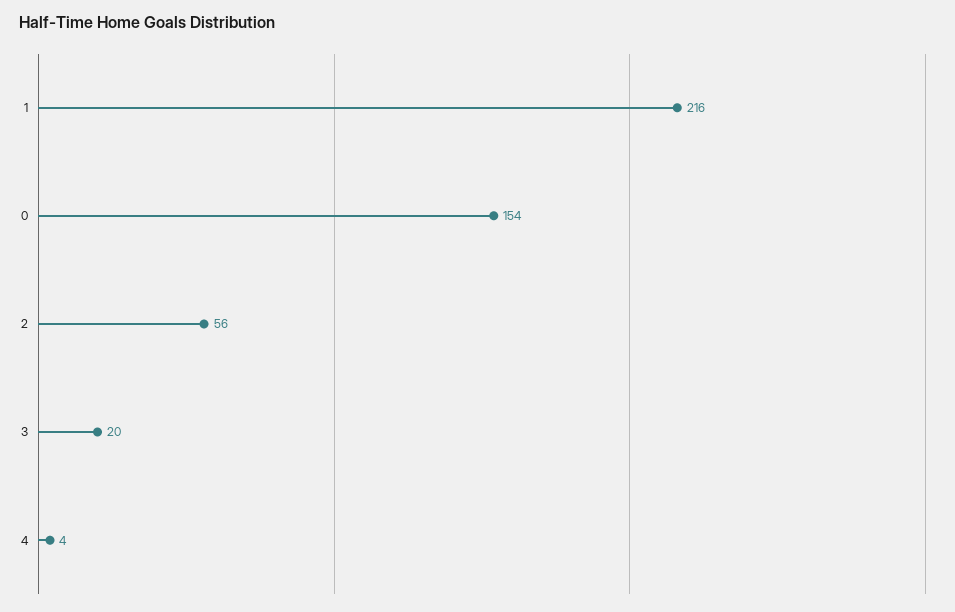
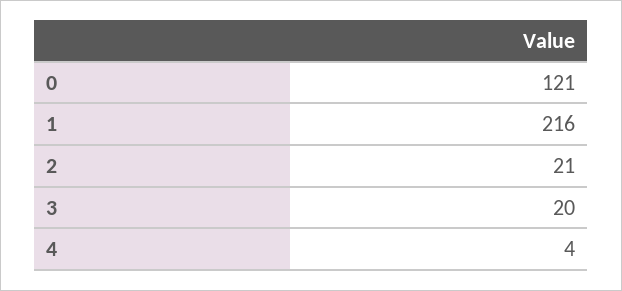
  {
    "1": 216,
-   "0": 154,
+   "0": 121,
-   "2": 56,
+   "2": 21,
    "3": 20,
    "4": 4
  }

